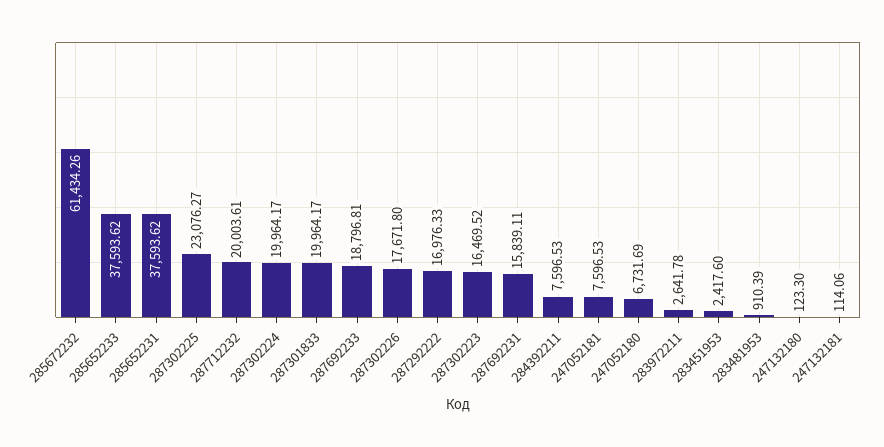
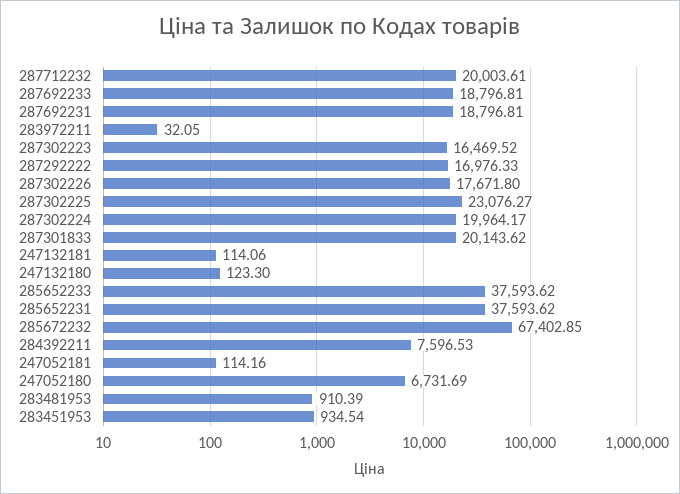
  {
-   "285672232": 61434.26,
+   "285672232": 67402.85,
    "285652233": 37593.62,
    "285652231": 37593.62,
    "287302225": 23076.27,
    "287712232": 20003.61,
    "287302224": 19964.17,
-   "287301833": 19964.17,
+   "287301833": 20143.62,
    "287692233": 18796.81,
    "287302226": 17671.8,
    "287292222": 16976.33,
    "287302223": 16469.52,
-   "287692231": 15839.11,
+   "287692231": 18796.81,
    "284392211": 7596.53,
-   "247052181": 7596.53,
+   "247052181": 114.16,
    "247052180": 6731.69,
-   "283972211": 2641.78,
+   "283972211": 32.05,
-   "283451953": 2417.6,
+   "283451953": 934.54,
    "283481953": 910.39,
    "247132180": 123.3,
    "247132181": 114.06
  }

